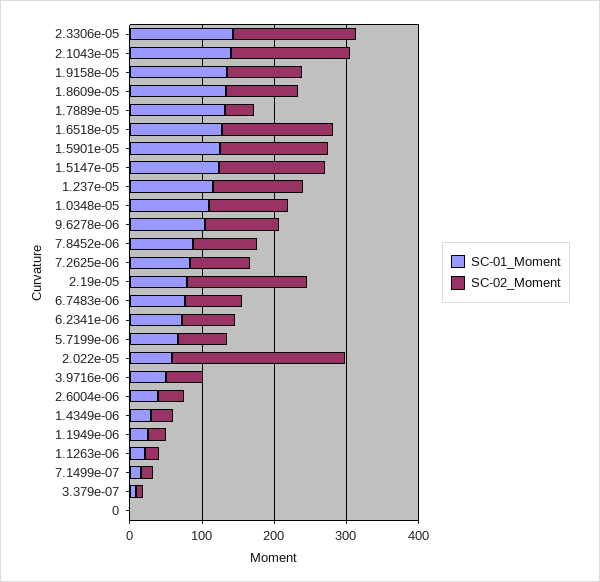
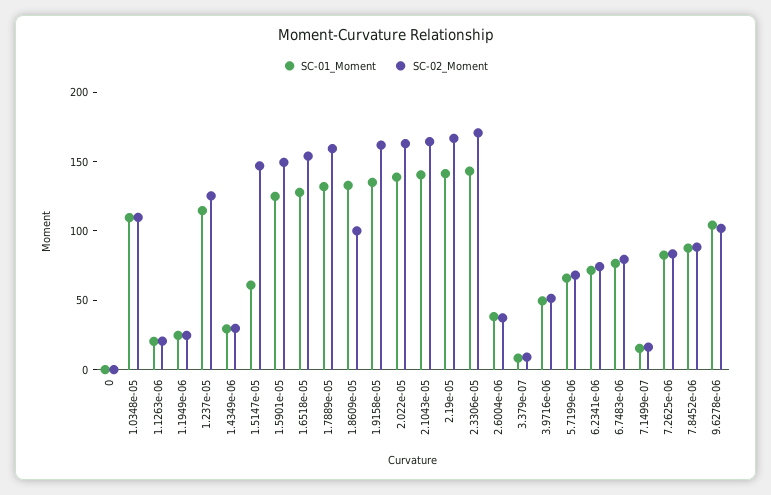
  {
    "SC-01_Moment": {
      "2.3306e-05": 140,
      "2.1043e-05": 140,
      "1.9158e-05": 140,
      "1.8609e-05": 130,
      "1.7889e-05": 130,
      "1.6518e-05": 130,
      "1.5901e-05": 120,
-     "1.5147e-05": 120,
+     "1.5147e-05": 60,
      "1.237e-05": 110,
      "1.0348e-05": 110,
      "9.6278e-06": 100,
      "7.8452e-06": 90,
      "7.2625e-06": 80,
-     "2.19e-05": 80,
+     "2.19e-05": 140,
      "6.7483e-06": 80,
      "6.2341e-06": 70,
      "5.7199e-06": 70,
-     "2.022e-05": 60,
+     "2.022e-05": 140,
      "3.9716e-06": 50,
      "2.6004e-06": 40,
      "1.4349e-06": 30,
      "1.1949e-06": 20,
      "1.1263e-06": 20,
      "7.1499e-07": 20,
      "3.379e-07": 10,
      "0": 0
    },
    "SC-02_Moment": {
      "2.3306e-05": 170,
      "2.1043e-05": 160,
-     "1.9158e-05": 100,
+     "1.9158e-05": 160,
      "1.8609e-05": 100,
-     "1.7889e-05": 40,
+     "1.7889e-05": 160,
      "1.6518e-05": 150,
      "1.5901e-05": 150,
      "1.5147e-05": 150,
      "1.237e-05": 130,
      "1.0348e-05": 110,
      "9.6278e-06": 100,
      "7.8452e-06": 90,
      "7.2625e-06": 80,
      "2.19e-05": 170,
      "6.7483e-06": 80,
      "6.2341e-06": 70,
      "5.7199e-06": 70,
-     "2.022e-05": 240,
+     "2.022e-05": 160,
      "3.9716e-06": 50,
      "2.6004e-06": 40,
      "1.4349e-06": 30,
      "1.1949e-06": 20,
      "1.1263e-06": 20,
      "7.1499e-07": 20,
      "3.379e-07": 10,
      "0": 0
    }
  }

